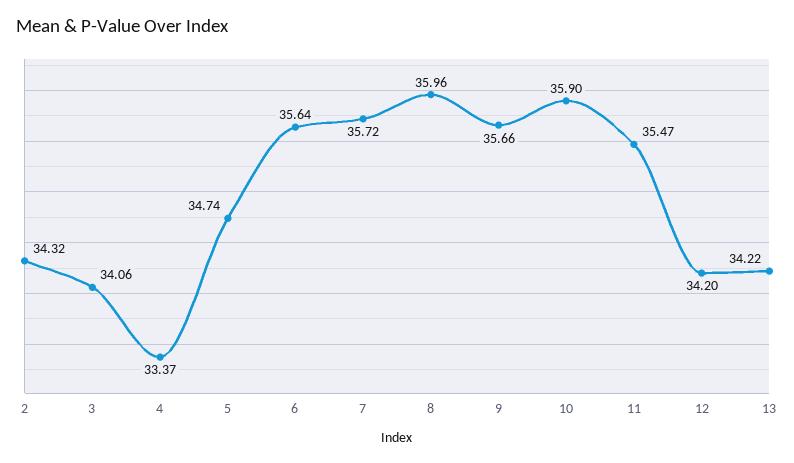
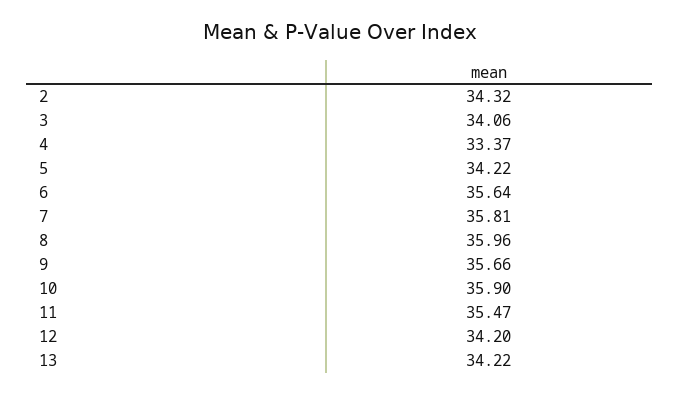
  {
    "2": 34.32,
    "3": 34.06,
    "4": 33.37,
-   "5": 34.74,
+   "5": 34.22,
    "6": 35.64,
-   "7": 35.72,
+   "7": 35.81,
    "8": 35.96,
    "9": 35.66,
    "10": 35.9,
    "11": 35.47,
    "12": 34.2,
    "13": 34.22
  }

